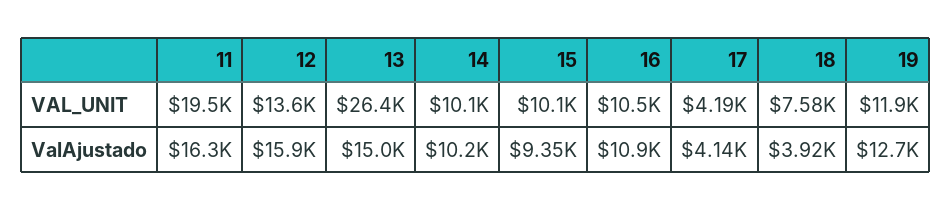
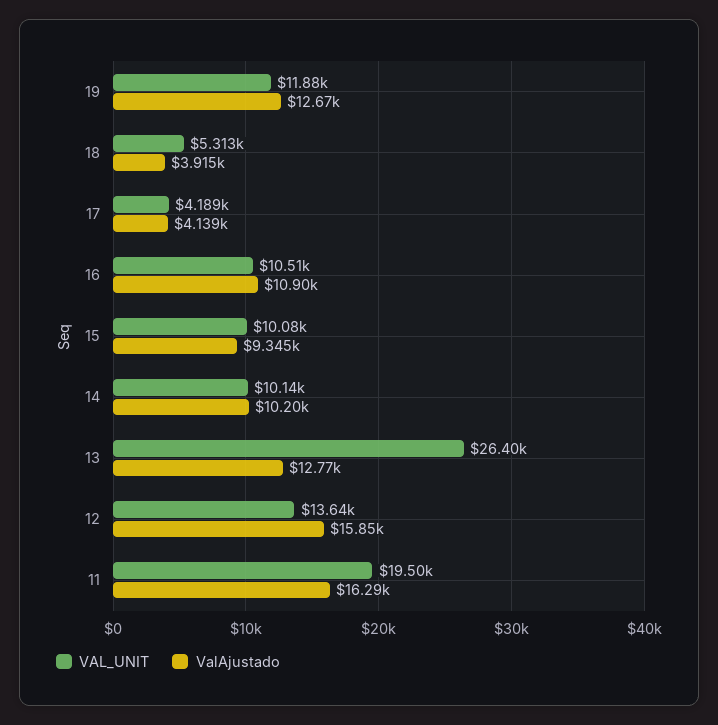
  {
    "VAL_UNIT": {
      "11": 19500,
      "12": 13640,
      "13": 26400,
      "14": 10140,
      "15": 10080,
      "16": 10510,
      "17": 4189,
-     "18": 7580,
+     "18": 5313,
      "19": 11880
    },
    "ValAjustado": {
      "11": 16290,
      "12": 15850,
-     "13": 15000,
+     "13": 12770,
      "14": 10200,
      "15": 9345,
      "16": 10900,
      "17": 4139,
      "18": 3915,
      "19": 12670
    }
  }

